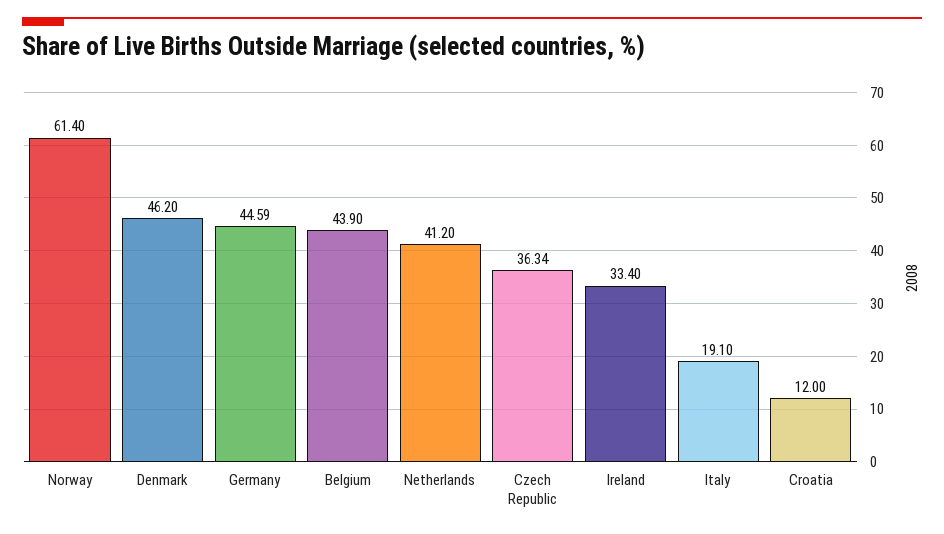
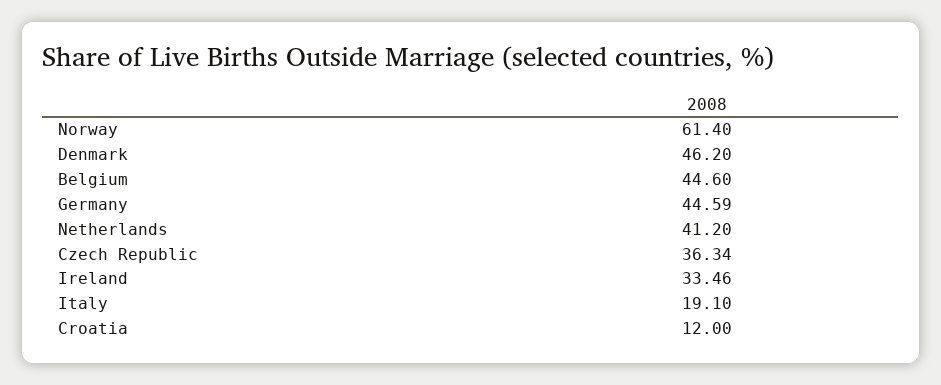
  {
    "Norway": 61.4,
    "Denmark": 46.2,
    "Germany": 44.59,
-   "Belgium": 43.9,
+   "Belgium": 44.6,
    "Netherlands": 41.2,
    "Czech Republic": 36.34,
-   "Ireland": 33.4,
+   "Ireland": 33.46,
    "Italy": 19.1,
    "Croatia": 12
  }

